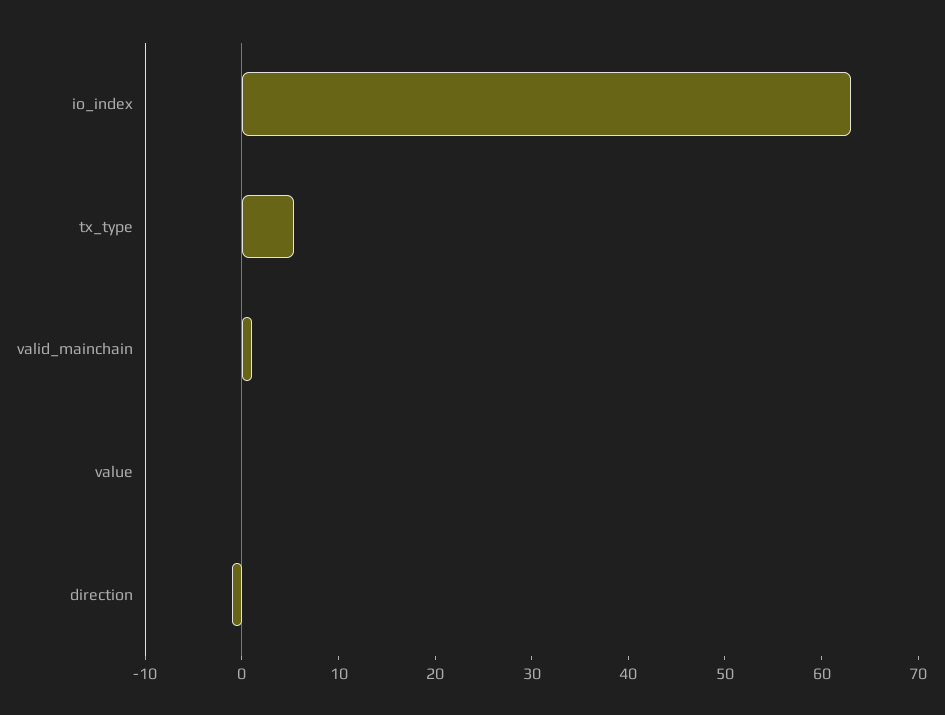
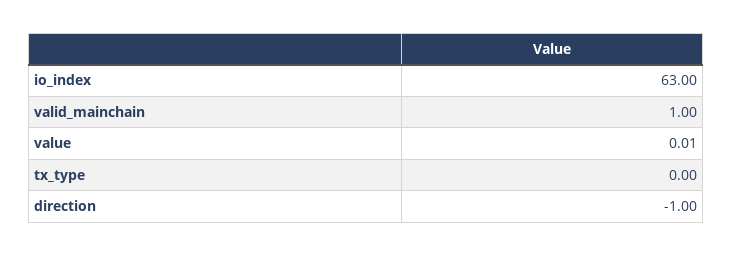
  {
    "io_index": 63,
-   "tx_type": 6,
+   "tx_type": 0,
    "valid_mainchain": 1,
    "value": 0.01,
    "direction": -1
  }

